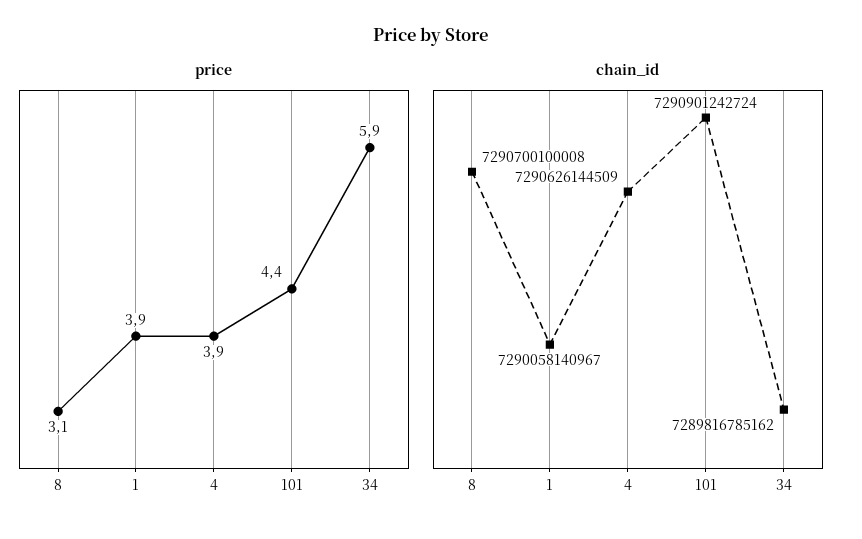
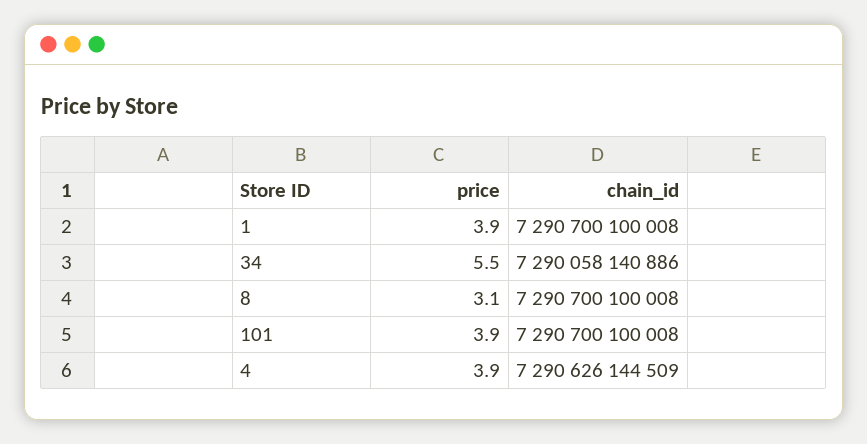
  {
    "price": {
      "8": 3.1,
      "1": 3.9,
      "4": 3.9,
-     "101": 4.4,
+     "101": 3.9,
-     "34": 5.9
+     "34": 5.5
    },
    "chain_id": {
      "8": 7290700100008,
-     "1": 7290058140967,
+     "1": 7290700100008,
      "4": 7290626144509,
-     "101": 7290901242724,
+     "101": 7290700100008,
-     "34": 7289816785162
+     "34": 7290058140886
    }
  }

